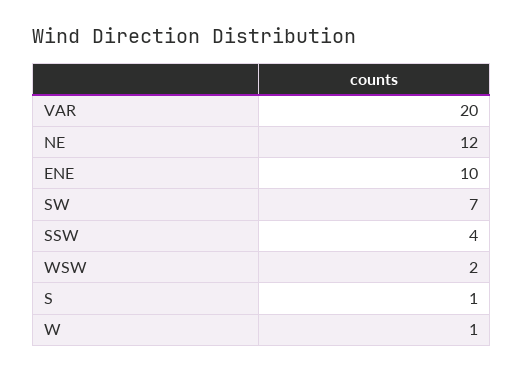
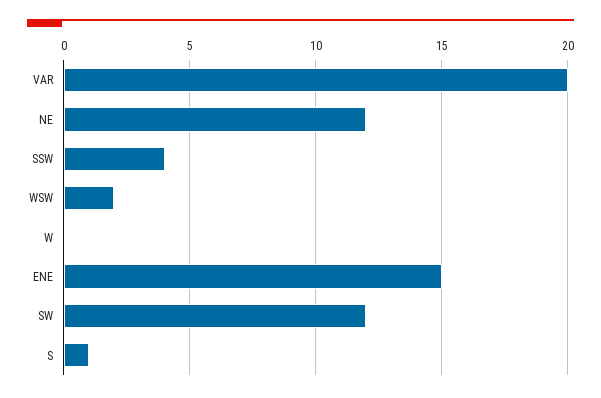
  {
    "VAR": 20,
    "NE": 12,
-   "ENE": 10,
+   "ENE": 15,
-   "SW": 7,
+   "SW": 12,
    "SSW": 4,
    "WSW": 2,
    "S": 1,
-   "W": 1
+   "W": 0
  }

